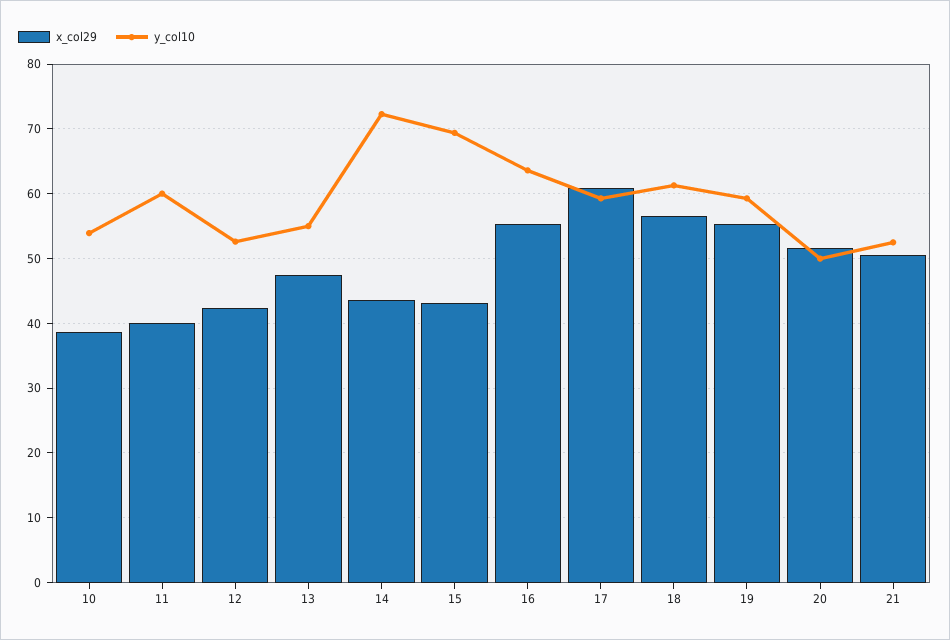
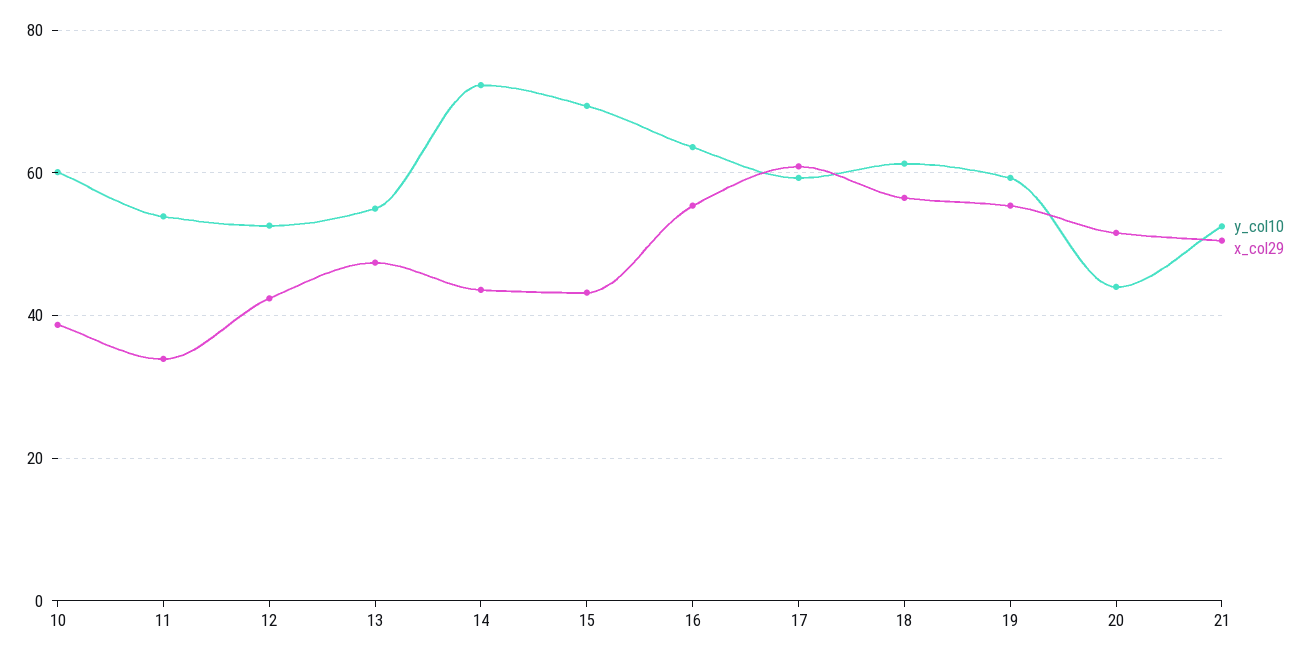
  {
    "x_col29": {
      "10": 39,
-     "11": 40,
+     "11": 34,
      "12": 42,
      "13": 47,
      "14": 44,
      "15": 43,
      "16": 55,
      "17": 61,
      "18": 57,
      "19": 55,
      "20": 52,
      "21": 51
    },
    "y_col10": {
-     "10": 54,
+     "10": 60,
-     "11": 60,
+     "11": 54,
      "12": 53,
      "13": 55,
      "14": 72,
      "15": 69,
      "16": 64,
      "17": 59,
      "18": 61,
      "19": 59,
-     "20": 50,
+     "20": 44,
      "21": 53
    }
  }

